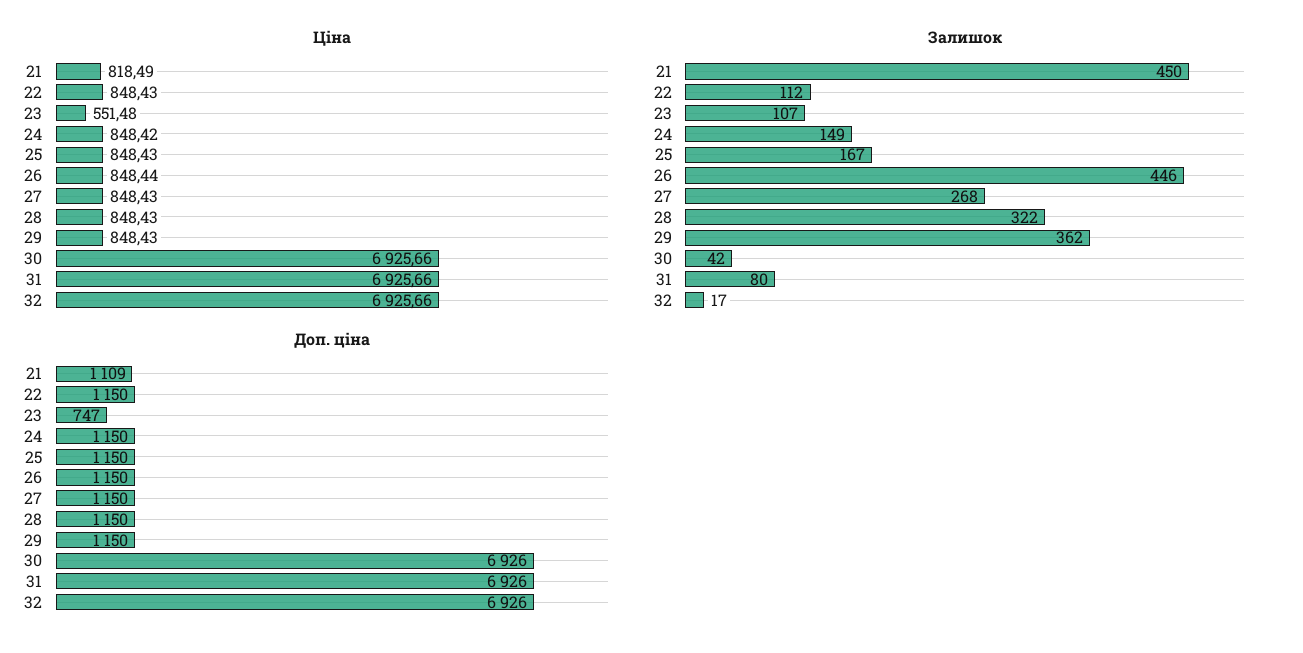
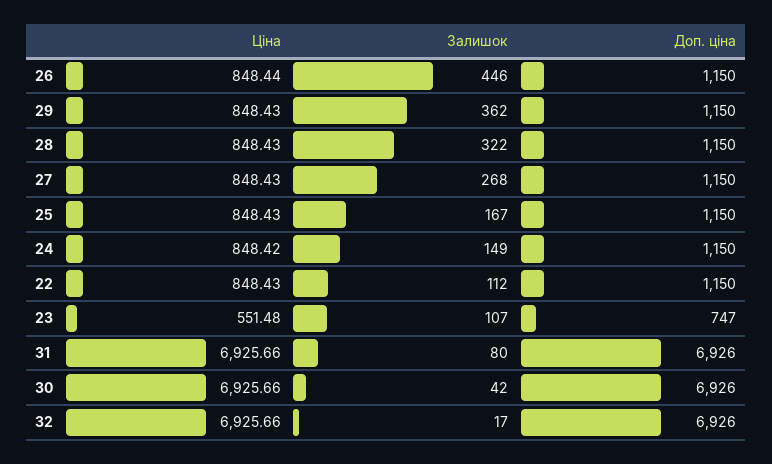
  {
    "Ціна": {
-     "21": 818.49,
      "22": 848.43,
      "23": 551.48,
      "24": 848.42,
      "25": 848.43,
      "26": 848.44,
      "27": 848.43,
      "28": 848.43,
      "29": 848.43,
      "30": 6925.66,
      "31": 6925.66,
      "32": 6925.66
    },
    "Залишок": {
-     "21": 450,
      "22": 112,
      "23": 107,
      "24": 149,
      "25": 167,
      "26": 446,
      "27": 268,
      "28": 322,
      "29": 362,
      "30": 42,
      "31": 80,
      "32": 17
    },
    "Доп. ціна": {
-     "21": 1109,
      "22": 1150,
      "23": 747,
      "24": 1150,
      "25": 1150,
      "26": 1150,
      "27": 1150,
      "28": 1150,
      "29": 1150,
      "30": 6926,
      "31": 6926,
      "32": 6926
    }
  }

